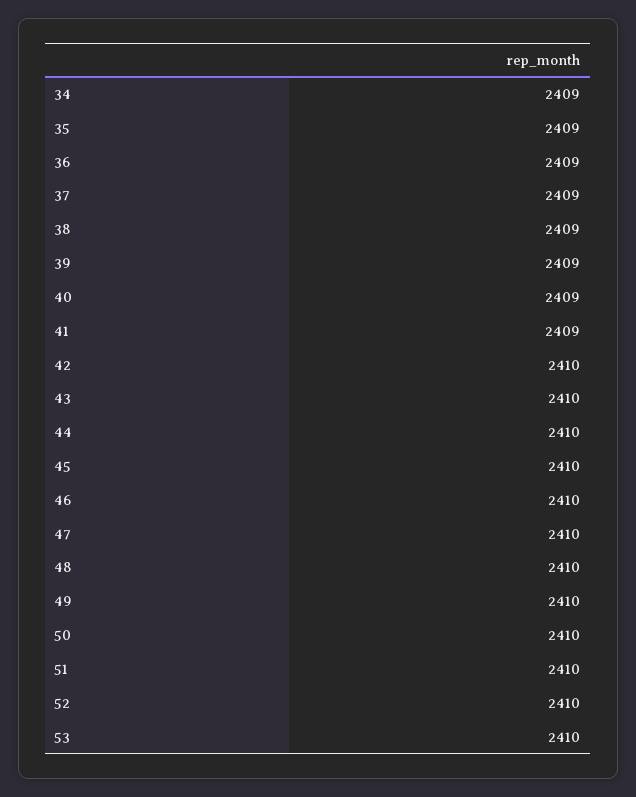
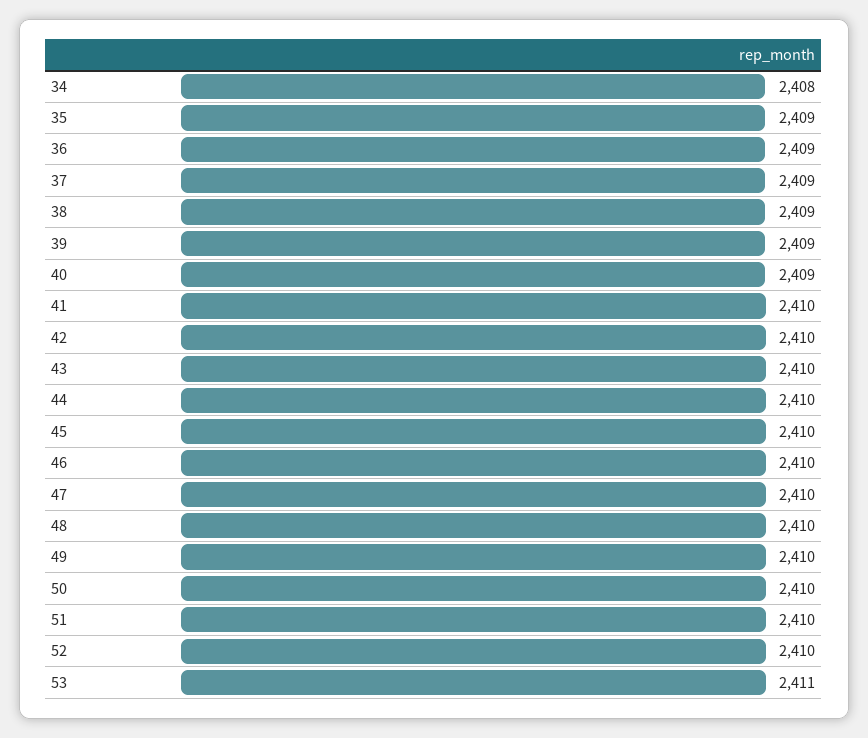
  {
-   "34": 2409,
+   "34": 2408,
    "35": 2409,
    "36": 2409,
    "37": 2409,
    "38": 2409,
    "39": 2409,
    "40": 2409,
-   "41": 2409,
+   "41": 2410,
    "42": 2410,
    "43": 2410,
    "44": 2410,
    "45": 2410,
    "46": 2410,
    "47": 2410,
    "48": 2410,
    "49": 2410,
    "50": 2410,
    "51": 2410,
    "52": 2410,
-   "53": 2410
+   "53": 2411
  }

